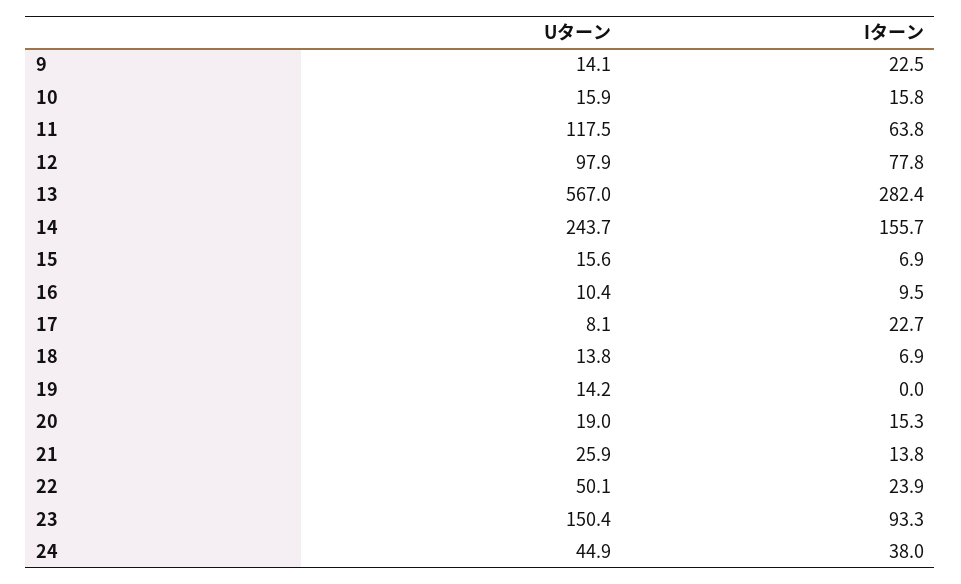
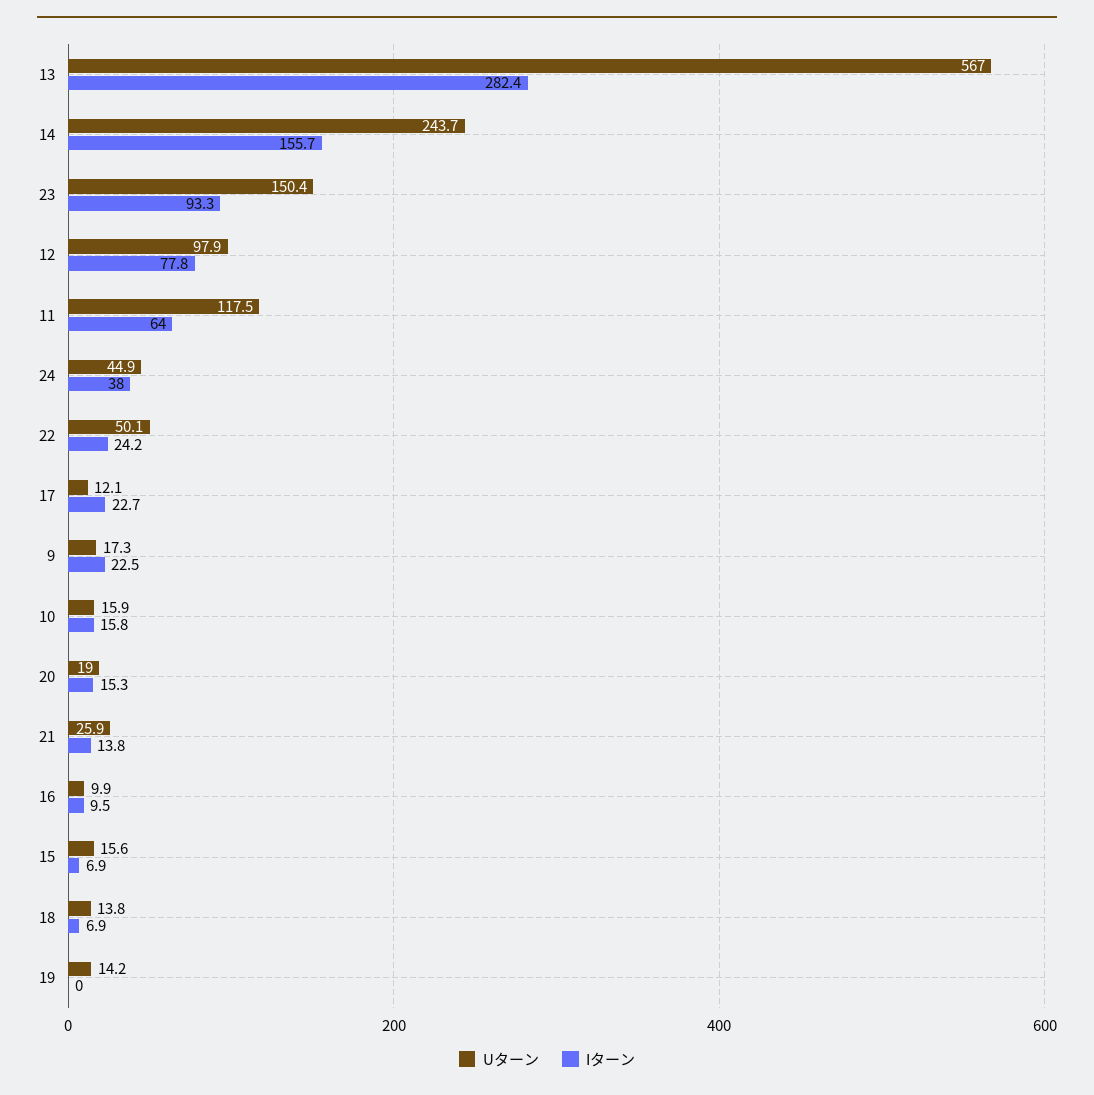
  {
    "Uターン": {
-     "9": 14.1,
+     "9": 17.3,
      "10": 15.9,
      "11": 117.5,
      "12": 97.9,
      "13": 567,
      "14": 243.7,
      "15": 15.6,
-     "16": 10.4,
+     "16": 9.9,
-     "17": 8.1,
+     "17": 12.1,
      "18": 13.8,
      "19": 14.2,
      "20": 19,
      "21": 25.9,
      "22": 50.1,
      "23": 150.4,
      "24": 44.9
    },
    "Iターン": {
      "9": 22.5,
      "10": 15.8,
-     "11": 63.8,
+     "11": 64,
      "12": 77.8,
      "13": 282.4,
      "14": 155.7,
      "15": 6.9,
      "16": 9.5,
      "17": 22.7,
      "18": 6.9,
      "19": 0,
      "20": 15.3,
      "21": 13.8,
-     "22": 23.9,
+     "22": 24.2,
      "23": 93.3,
      "24": 38
    }
  }

